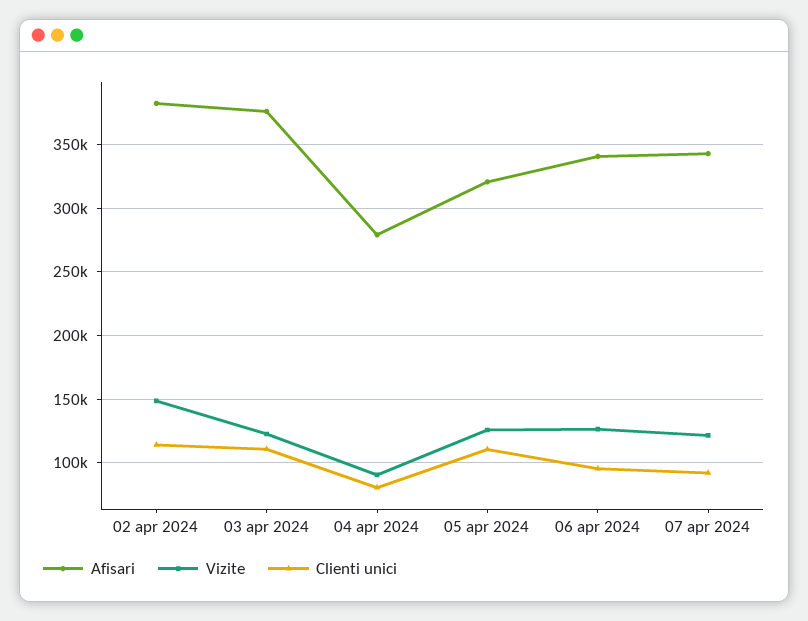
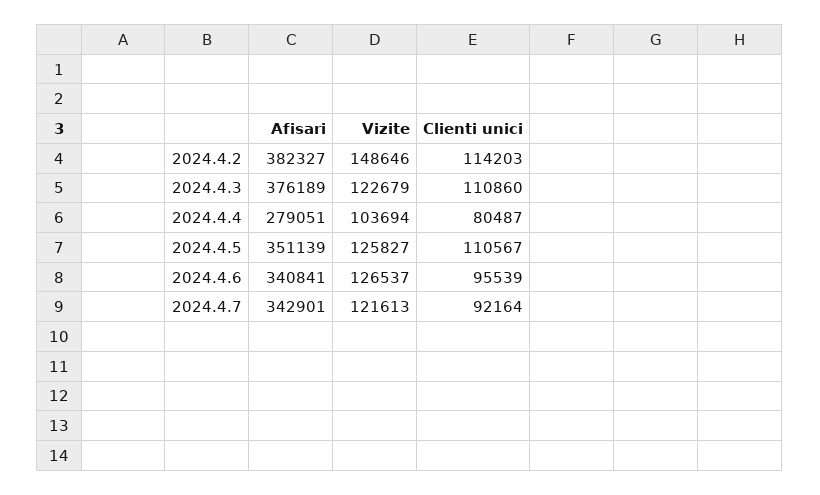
  {
    "Afisari": {
      "02 apr 2024": 382327,
      "03 apr 2024": 376189,
      "04 apr 2024": 279051,
-     "05 apr 2024": 320000,
+     "05 apr 2024": 351139,
      "06 apr 2024": 340841,
      "07 apr 2024": 342901
    },
    "Vizite": {
      "02 apr 2024": 148646,
      "03 apr 2024": 122679,
-     "04 apr 2024": 90000,
+     "04 apr 2024": 103694,
      "05 apr 2024": 125827,
      "06 apr 2024": 126537,
      "07 apr 2024": 121613
    },
    "Clienti unici": {
      "02 apr 2024": 114203,
      "03 apr 2024": 110860,
      "04 apr 2024": 80487,
      "05 apr 2024": 110567,
      "06 apr 2024": 95539,
      "07 apr 2024": 92164
    }
  }

